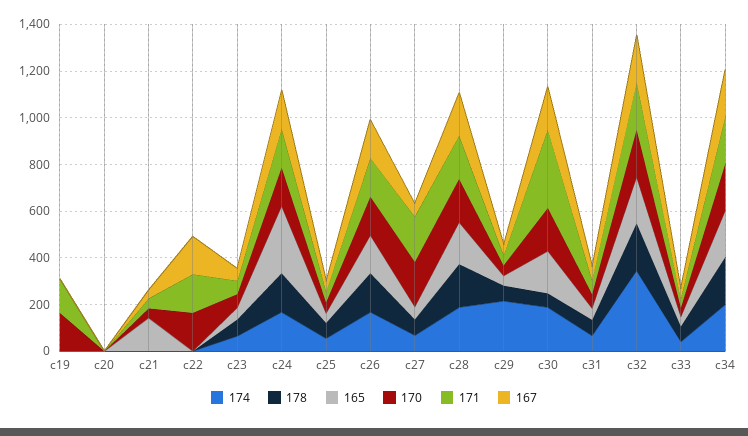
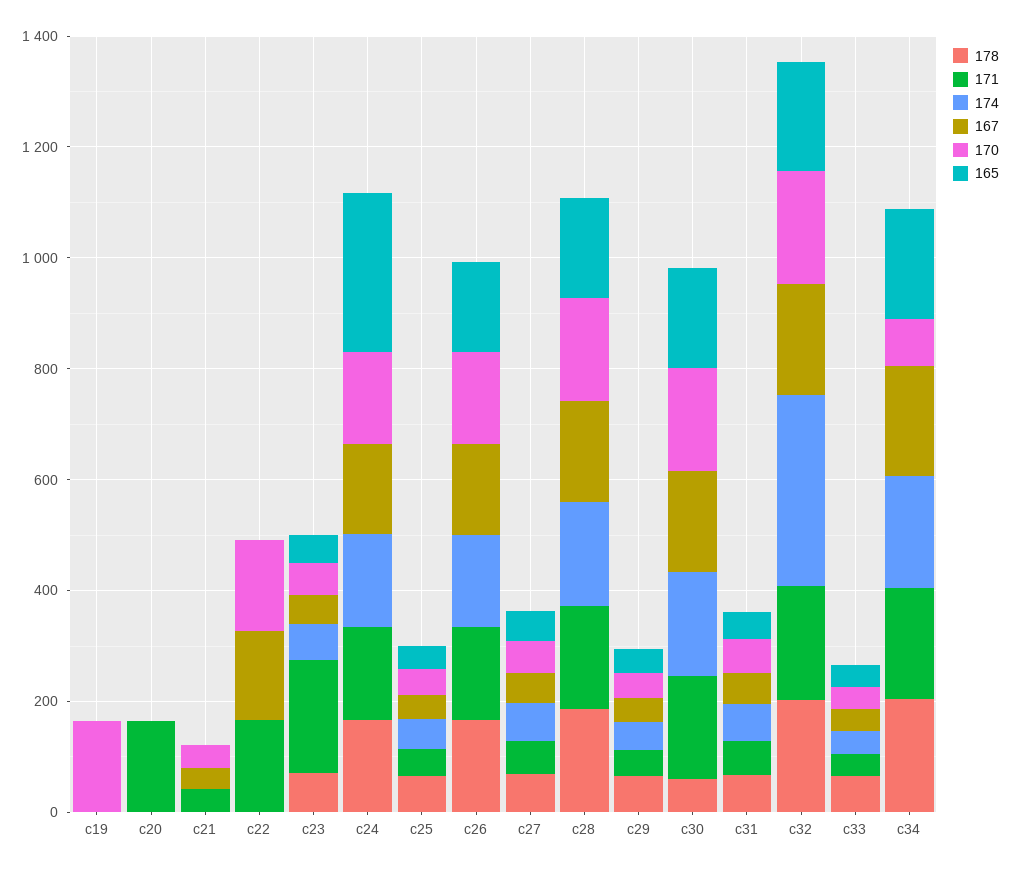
  {
    "174": {
      "c19": 0,
      "c20": 0,
      "c21": 0,
      "c22": 0,
      "c23": 50,
      "c24": 150,
      "c25": 50,
      "c26": 150,
      "c27": 50,
      "c28": 200,
-     "c29": 200,
+     "c29": 50,
      "c30": 200,
      "c31": 50,
      "c32": 350,
      "c33": 50,
      "c34": 200
    },
    "178": {
      "c19": 0,
      "c20": 0,
      "c21": 0,
      "c22": 0,
      "c23": 50,
      "c24": 150,
      "c25": 50,
      "c26": 150,
      "c27": 50,
      "c28": 200,
      "c29": 50,
      "c30": 50,
      "c31": 50,
      "c32": 200,
      "c33": 50,
      "c34": 200
    },
    "165": {
      "c19": 0,
      "c20": 0,
-     "c21": 150,
+     "c21": 0,
      "c22": 0,
      "c23": 50,
      "c24": 300,
      "c25": 50,
      "c26": 150,
      "c27": 50,
      "c28": 200,
      "c29": 50,
      "c30": 200,
      "c31": 50,
      "c32": 200,
      "c33": 50,
      "c34": 200
    },
    "170": {
      "c19": 150,
      "c20": 0,
      "c21": 50,
      "c22": 150,
      "c23": 50,
      "c24": 150,
      "c25": 50,
      "c26": 150,
-     "c27": 200,
+     "c27": 50,
      "c28": 200,
      "c29": 50,
      "c30": 200,
      "c31": 50,
      "c32": 200,
      "c33": 50,
-     "c34": 200
+     "c34": 100
    },
    "171": {
-     "c19": 150,
+     "c19": 0,
-     "c20": 0,
+     "c20": 150,
      "c21": 50,
      "c22": 150,
-     "c23": 50,
+     "c23": 200,
      "c24": 150,
      "c25": 50,
      "c26": 150,
-     "c27": 200,
+     "c27": 50,
      "c28": 200,
      "c29": 50,
-     "c30": 350,
+     "c30": 200,
      "c31": 50,
      "c32": 200,
      "c33": 50,
      "c34": 200
    },
    "167": {
      "c19": 0,
      "c20": 0,
      "c21": 50,
      "c22": 150,
      "c23": 50,
      "c24": 150,
      "c25": 50,
      "c26": 150,
      "c27": 50,
      "c28": 200,
      "c29": 50,
      "c30": 200,
      "c31": 50,
      "c32": 200,
      "c33": 50,
      "c34": 200
    }
  }

